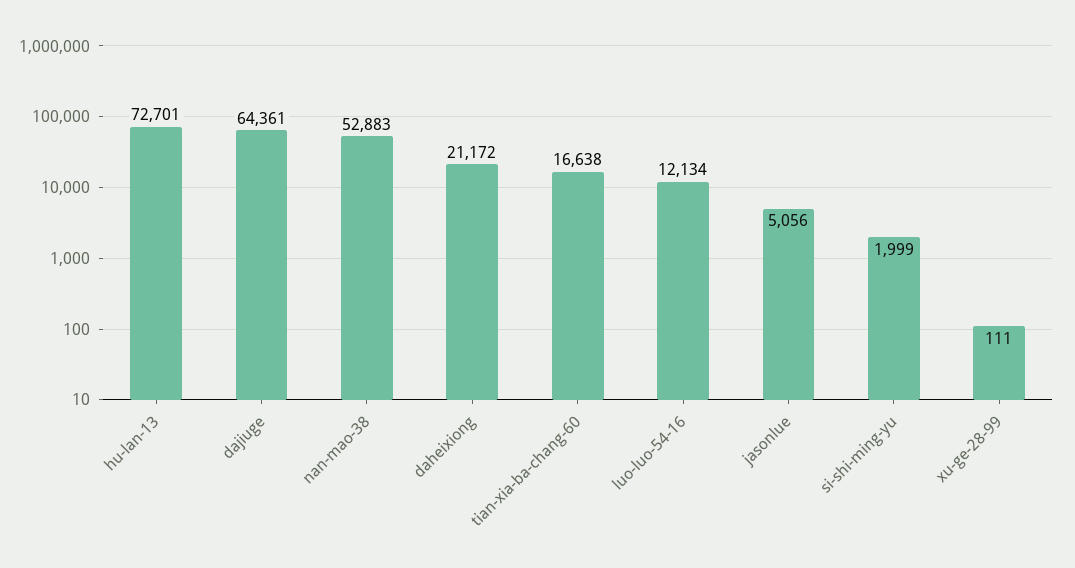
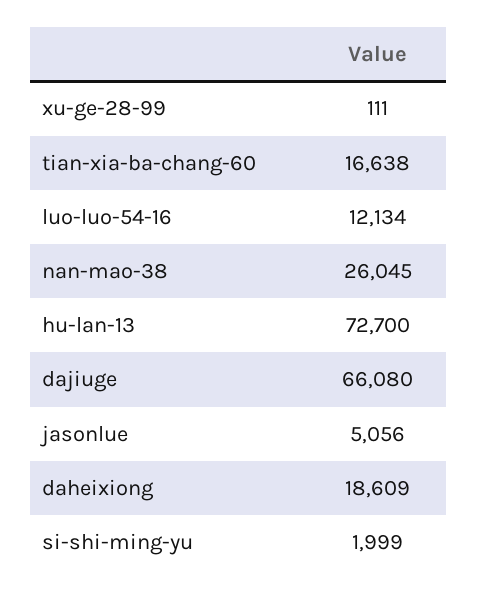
  {
-   "hu-lan-13": 72701,
+   "hu-lan-13": 72700,
-   "dajiuge": 64361,
+   "dajiuge": 66080,
-   "nan-mao-38": 52883,
+   "nan-mao-38": 26045,
-   "daheixiong": 21172,
+   "daheixiong": 18609,
    "tian-xia-ba-chang-60": 16638,
    "luo-luo-54-16": 12134,
    "jasonlue": 5056,
    "si-shi-ming-yu": 1999,
    "xu-ge-28-99": 111
  }

